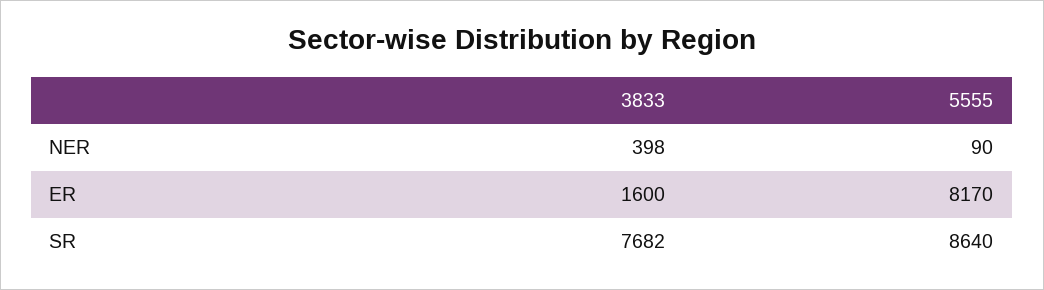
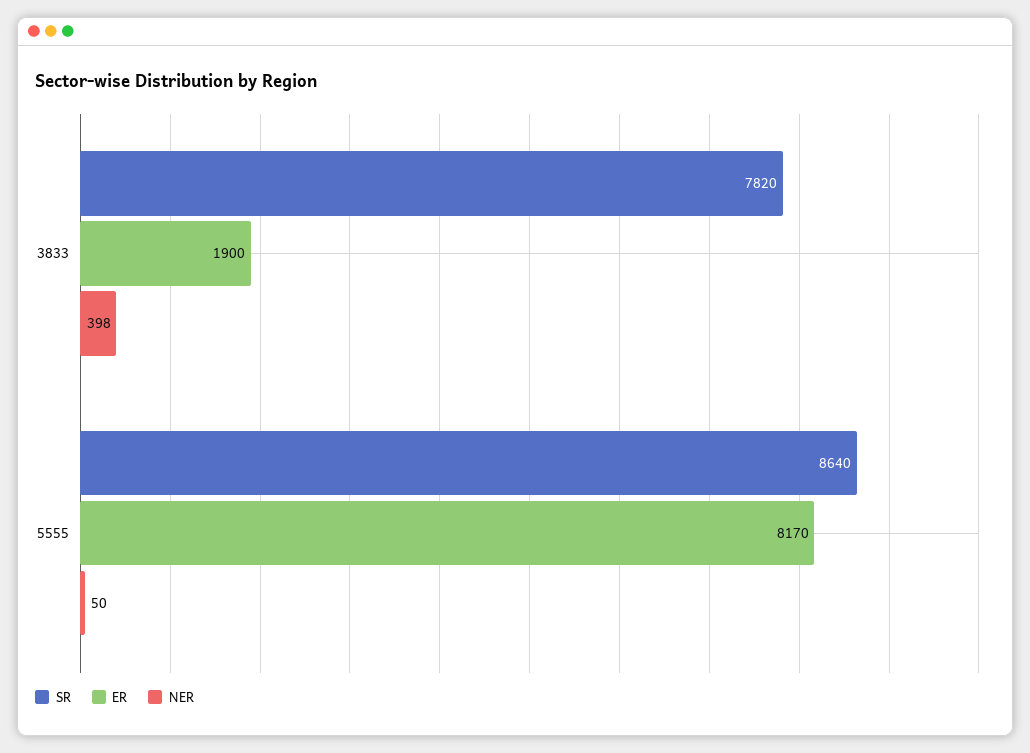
  {
    "NER": {
      "3833": 398,
-     "5555": 90
+     "5555": 50
    },
    "ER": {
-     "3833": 1600,
+     "3833": 1900,
      "5555": 8170
    },
    "SR": {
-     "3833": 7682,
+     "3833": 7820,
      "5555": 8640
    }
  }

